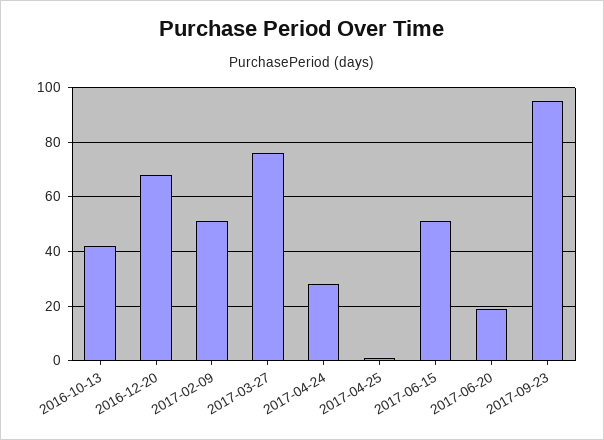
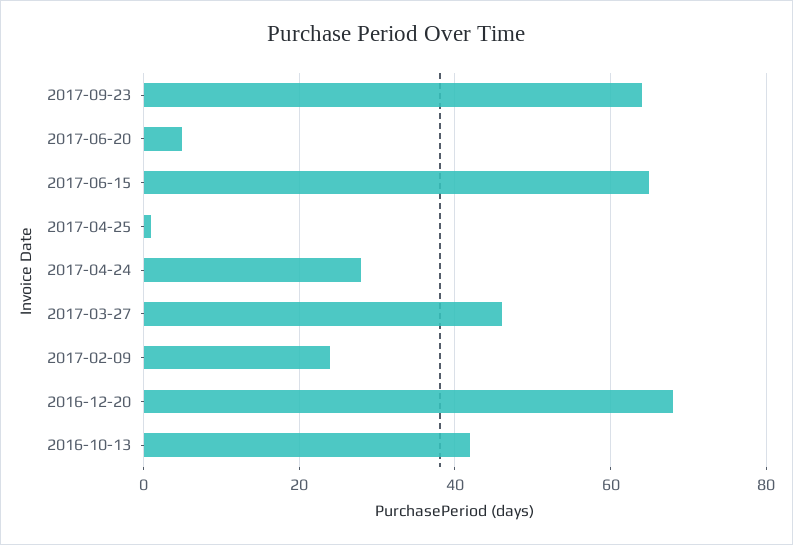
  {
    "2016-10-13": 40,
    "2016-12-20": 70,
-   "2017-02-09": 50,
+   "2017-02-09": 25,
-   "2017-03-27": 75,
+   "2017-03-27": 45,
    "2017-04-24": 30,
    "2017-04-25": 0,
-   "2017-06-15": 50,
+   "2017-06-15": 65,
-   "2017-06-20": 20,
+   "2017-06-20": 5,
-   "2017-09-23": 95
+   "2017-09-23": 65
  }

